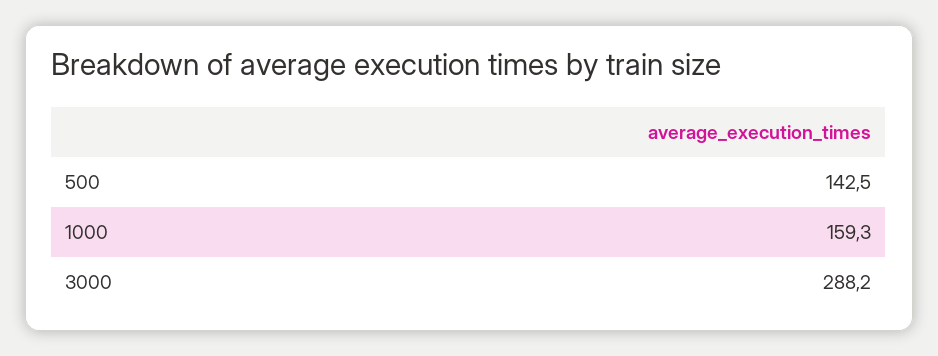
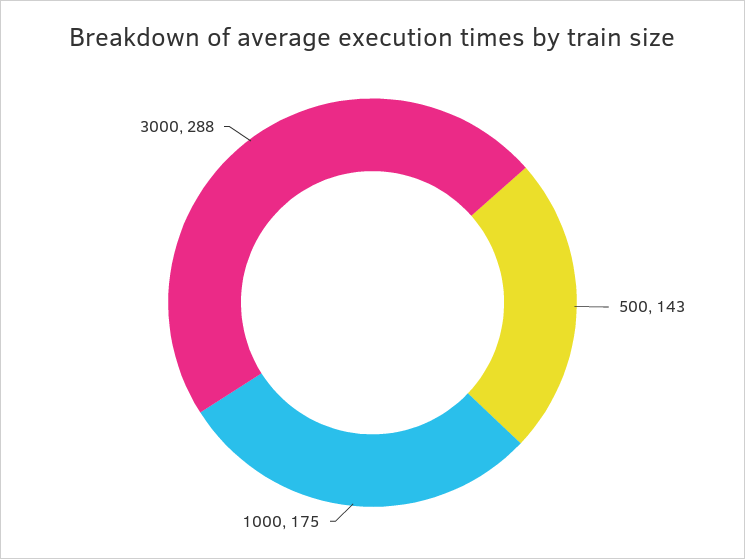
  {
    "500": 142.5,
-   "1000": 159.3,
+   "1000": 175,
    "3000": 288.2
  }

